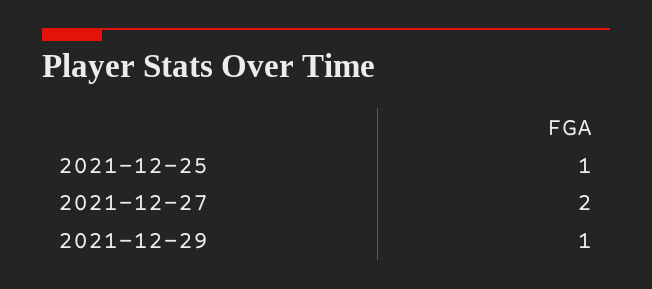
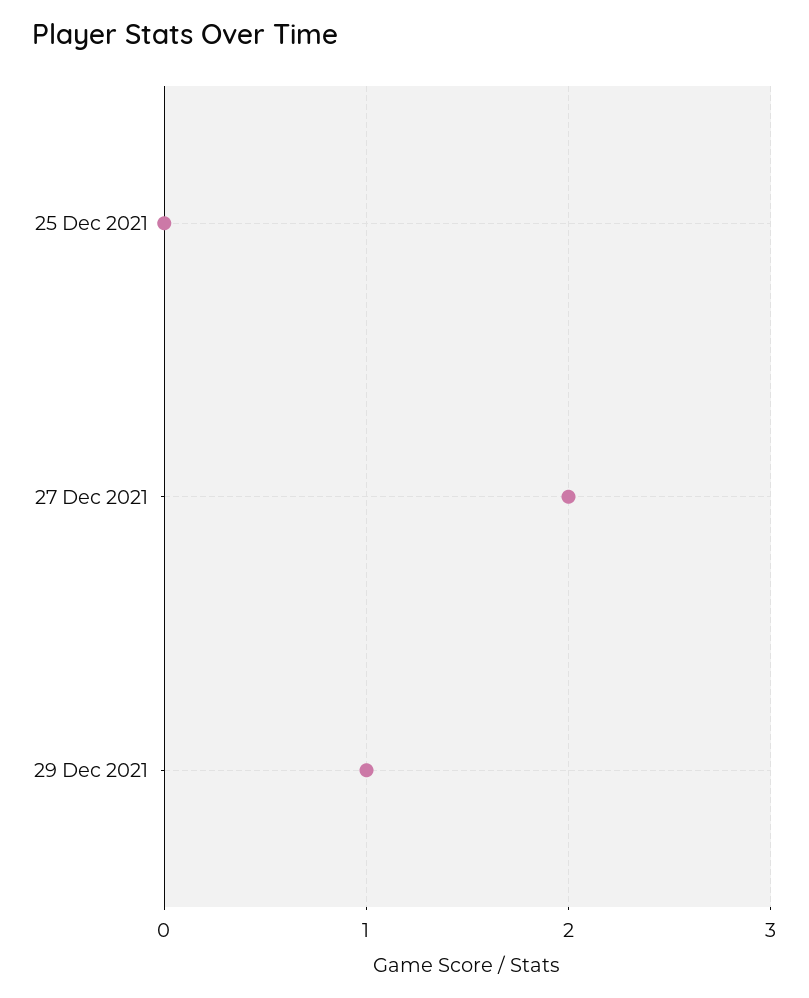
  {
-   "2021-12-25": 1,
+   "2021-12-25": 0,
    "2021-12-27": 2,
    "2021-12-29": 1
  }

